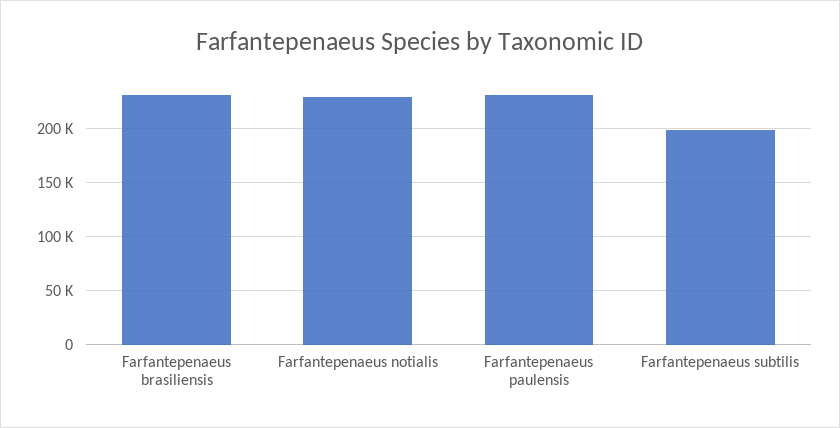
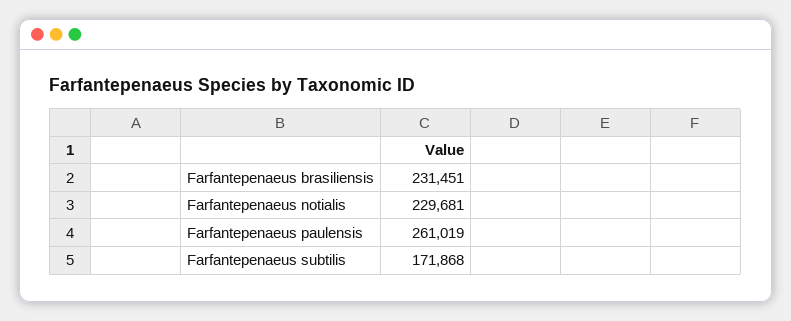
  {
    "Farfantepenaeus brasiliensis": 231451,
    "Farfantepenaeus notialis": 229681,
-   "Farfantepenaeus paulensis": 230000,
+   "Farfantepenaeus paulensis": 261019,
-   "Farfantepenaeus subtilis": 200000
+   "Farfantepenaeus subtilis": 171868
  }

